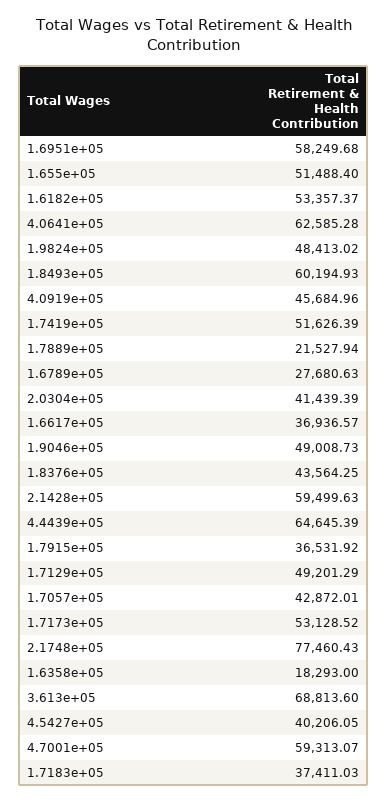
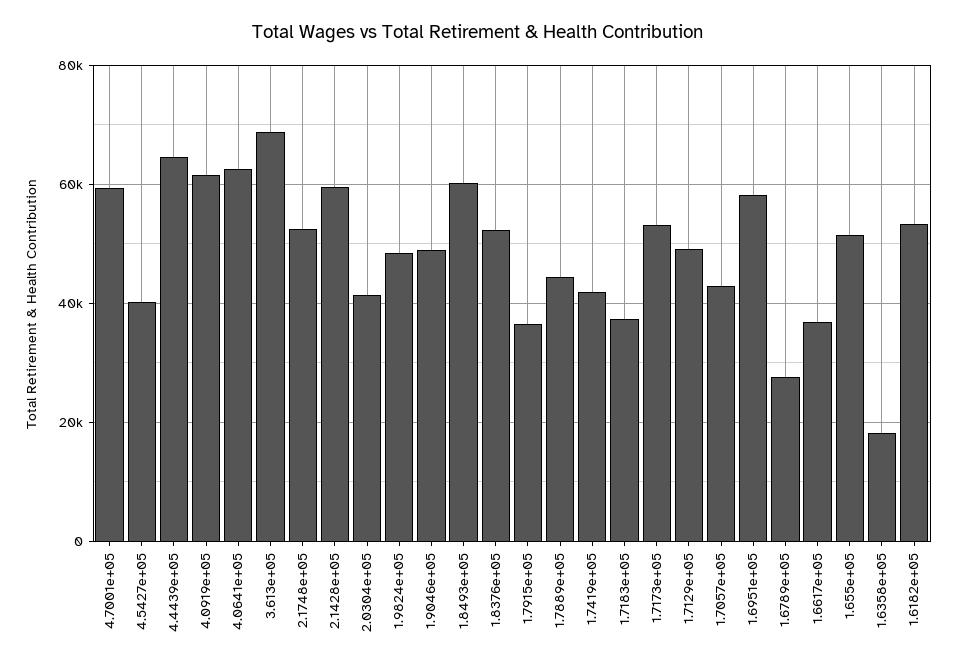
  {
    "1.6951e+05": 58249.68,
    "1.655e+05": 51488.4,
    "1.6182e+05": 53357.37,
    "4.0641e+05": 62585.28,
    "1.9824e+05": 48413.02,
    "1.8493e+05": 60194.93,
-   "4.0919e+05": 45684.96,
+   "4.0919e+05": 62000,
-   "1.7419e+05": 51626.39,
+   "1.7419e+05": 42000,
-   "1.7889e+05": 21527.94,
+   "1.7889e+05": 44000,
    "1.6789e+05": 27680.63,
    "2.0304e+05": 41439.39,
    "1.6617e+05": 36936.57,
    "1.9046e+05": 49008.73,
-   "1.8376e+05": 43564.25,
+   "1.8376e+05": 52000,
    "2.1428e+05": 59499.63,
    "4.4439e+05": 64645.39,
    "1.7915e+05": 36531.92,
    "1.7129e+05": 49201.29,
    "1.7057e+05": 42872.01,
    "1.7173e+05": 53128.52,
-   "2.1748e+05": 77460.43,
+   "2.1748e+05": 52000,
    "1.6358e+05": 18293,
    "3.613e+05": 68813.6,
    "4.5427e+05": 40206.05,
    "4.7001e+05": 59313.07,
    "1.7183e+05": 37411.03
  }

